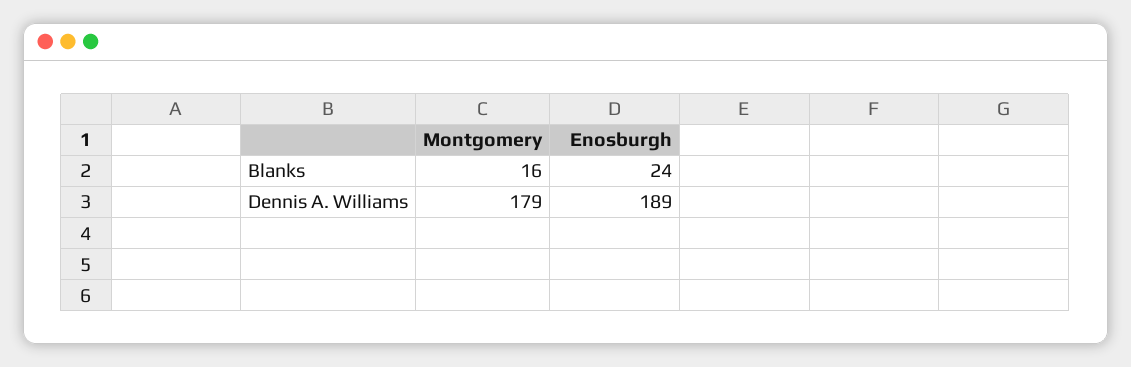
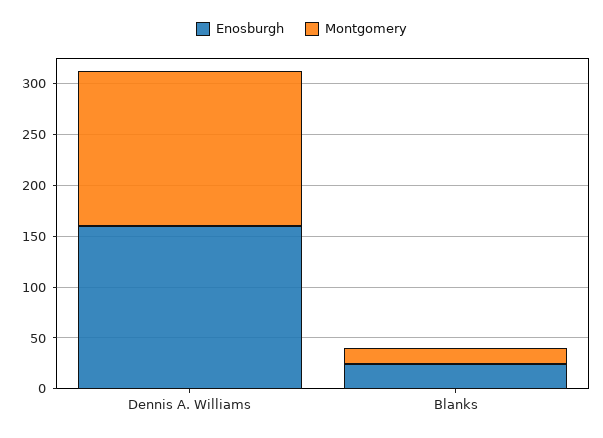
  {
    "Montgomery": {
      "Blanks": 16,
-     "Dennis A. Williams": 179
+     "Dennis A. Williams": 150
    },
    "Enosburgh": {
      "Blanks": 24,
-     "Dennis A. Williams": 189
+     "Dennis A. Williams": 160
    }
  }

